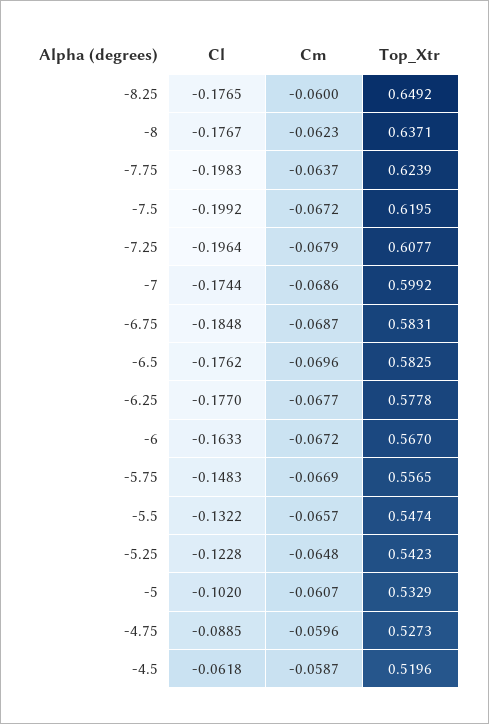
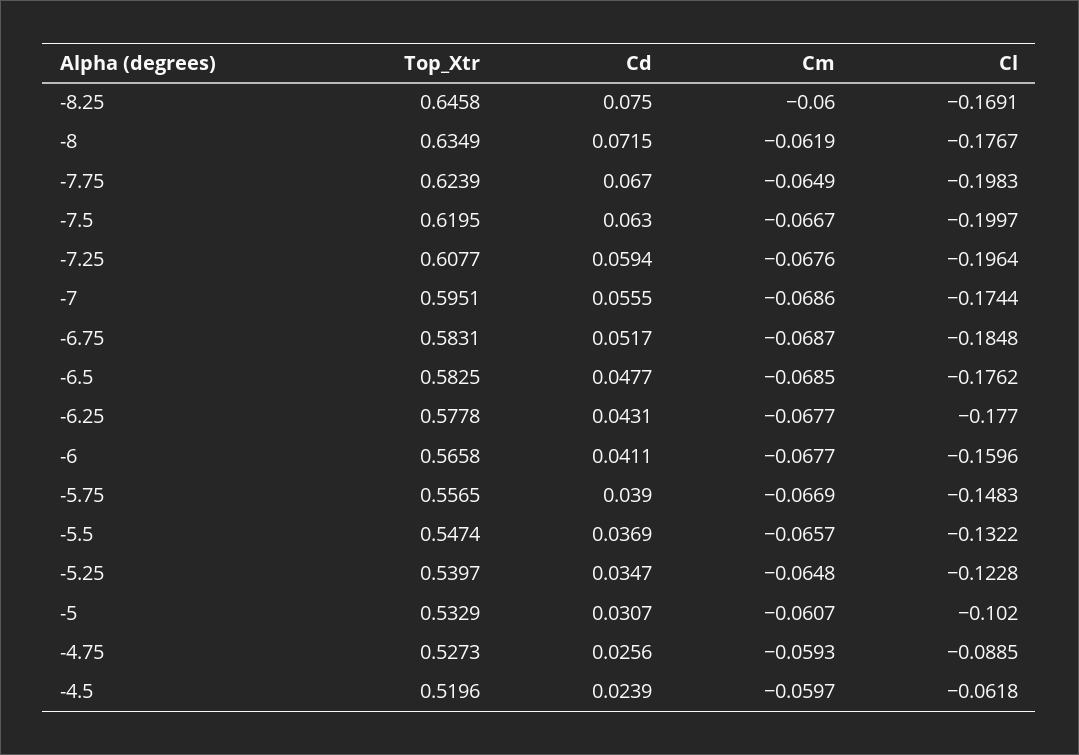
  {
    "Cl": {
-     "-8.25": -0.1765,
+     "-8.25": -0.1691,
      "-8": -0.1767,
      "-7.75": -0.1983,
-     "-7.5": -0.1992,
+     "-7.5": -0.1997,
      "-7.25": -0.1964,
      "-7": -0.1744,
      "-6.75": -0.1848,
      "-6.5": -0.1762,
      "-6.25": -0.177,
-     "-6": -0.1633,
+     "-6": -0.1596,
      "-5.75": -0.1483,
      "-5.5": -0.1322,
      "-5.25": -0.1228,
      "-5": -0.102,
      "-4.75": -0.0885,
      "-4.5": -0.0618
    },
    "Cm": {
      "-8.25": -0.06,
-     "-8": -0.0623,
+     "-8": -0.0619,
-     "-7.75": -0.0637,
+     "-7.75": -0.0649,
-     "-7.5": -0.0672,
+     "-7.5": -0.0667,
-     "-7.25": -0.0679,
+     "-7.25": -0.0676,
      "-7": -0.0686,
      "-6.75": -0.0687,
-     "-6.5": -0.0696,
+     "-6.5": -0.0685,
      "-6.25": -0.0677,
-     "-6": -0.0672,
+     "-6": -0.0677,
      "-5.75": -0.0669,
      "-5.5": -0.0657,
      "-5.25": -0.0648,
      "-5": -0.0607,
-     "-4.75": -0.0596,
+     "-4.75": -0.0593,
-     "-4.5": -0.0587
+     "-4.5": -0.0597
    },
    "Top_Xtr": {
-     "-8.25": 0.6492,
+     "-8.25": 0.6458,
-     "-8": 0.6371,
+     "-8": 0.6349,
      "-7.75": 0.6239,
      "-7.5": 0.6195,
      "-7.25": 0.6077,
-     "-7": 0.5992,
+     "-7": 0.5951,
      "-6.75": 0.5831,
      "-6.5": 0.5825,
      "-6.25": 0.5778,
-     "-6": 0.567,
+     "-6": 0.5658,
      "-5.75": 0.5565,
      "-5.5": 0.5474,
-     "-5.25": 0.5423,
+     "-5.25": 0.5397,
      "-5": 0.5329,
      "-4.75": 0.5273,
      "-4.5": 0.5196
-   }
+   },
+   "Cd": {
+     "-8.25": 0.075,
+     "-8": 0.0715,
+     "-7.75": 0.067,
+     "-7.5": 0.063,
+     "-7.25": 0.0594,
+     "-7": 0.0555,
+     "-6.75": 0.0517,
+     "-6.5": 0.0477,
+     "-6.25": 0.0431,
+     "-6": 0.0411,
+     "-5.75": 0.039,
+     "-5.5": 0.0369,
+     "-5.25": 0.0347,
+     "-5": 0.0307,
+     "-4.75": 0.0256,
+     "-4.5": 0.0239
+   }
  }

